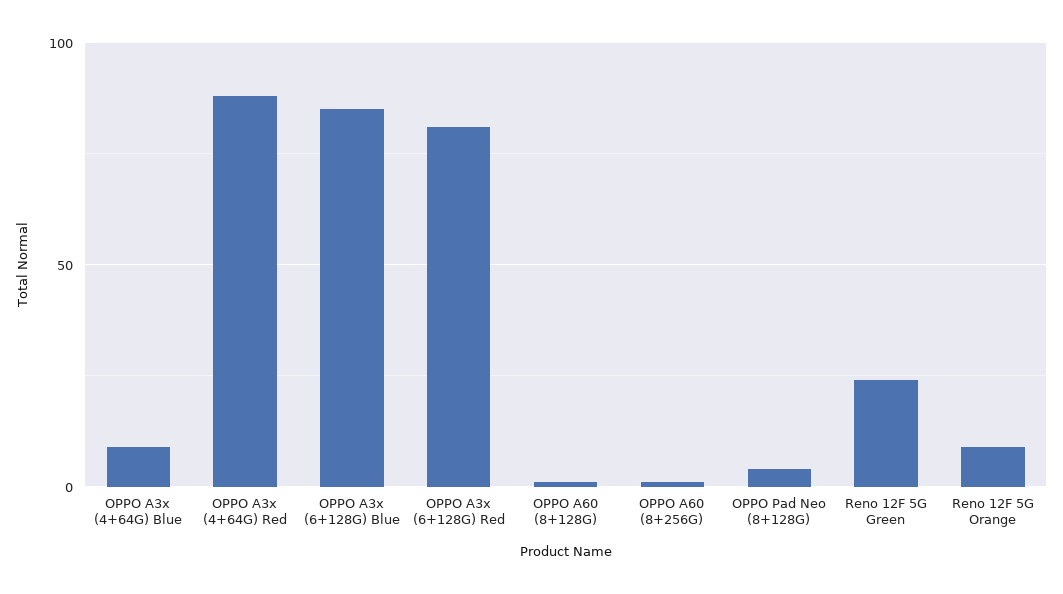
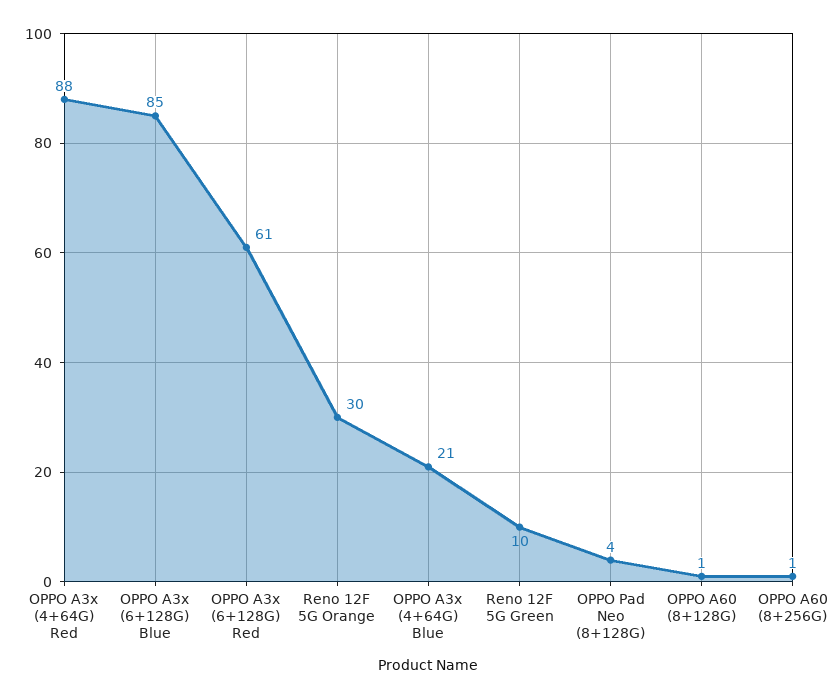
  {
-   "OPPO A3x (4+64G) Blue": 10,
+   "OPPO A3x (4+64G) Blue": 21,
    "OPPO A3x (4+64G) Red": 88,
    "OPPO A3x (6+128G) Blue": 85,
-   "OPPO A3x (6+128G) Red": 80,
+   "OPPO A3x (6+128G) Red": 61,
    "OPPO A60 (8+128G)": 1,
    "OPPO A60 (8+256G)": 1,
    "OPPO Pad Neo (8+128G)": 4,
-   "Reno 12F 5G Green": 25,
+   "Reno 12F 5G Green": 10,
-   "Reno 12F 5G Orange": 10
+   "Reno 12F 5G Orange": 30
  }

